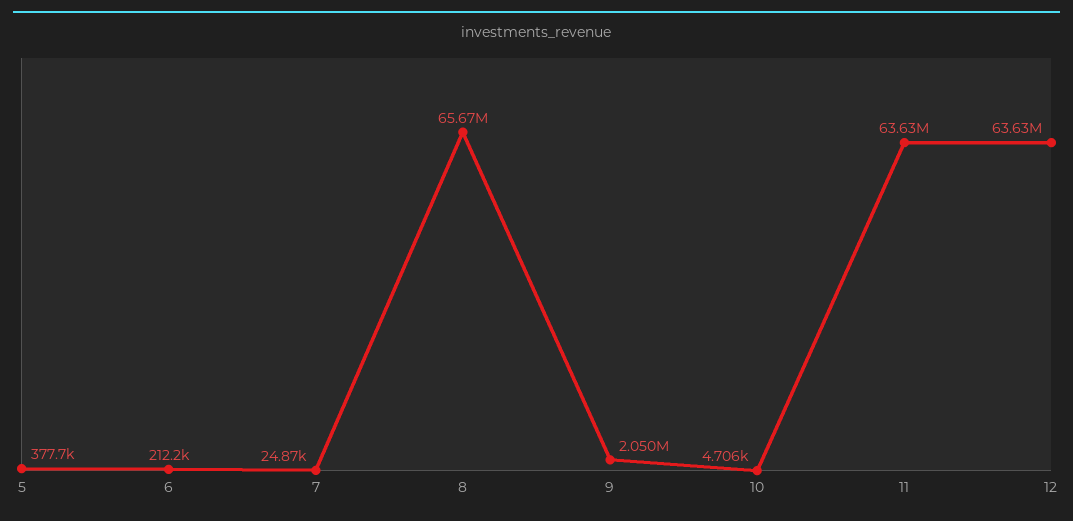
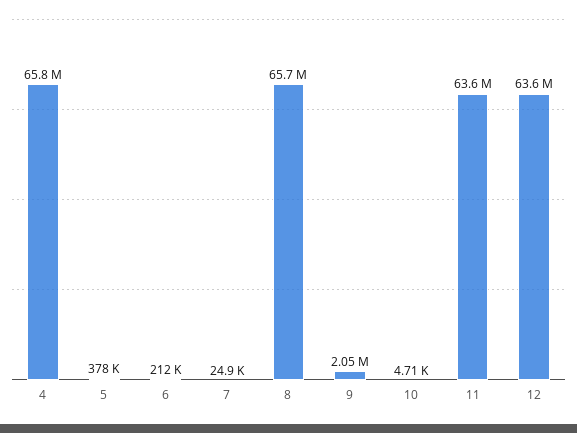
  {
    "5": 377700,
    "6": 212200,
    "7": 24870,
    "8": 65670000,
    "9": 2050000,
    "10": 4706,
    "11": 63630000,
-   "12": 63630000
+   "12": 63630000,
+   "4": 65800000
  }

